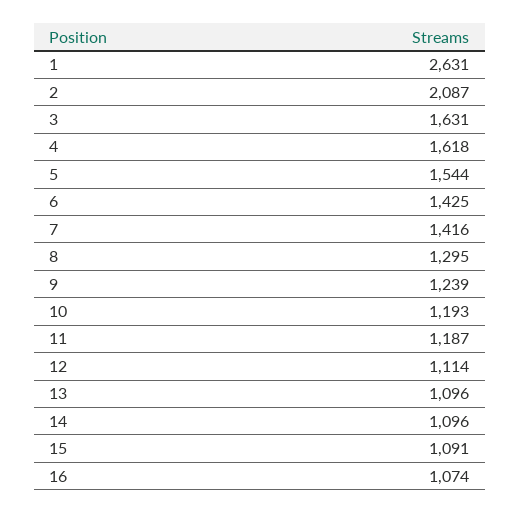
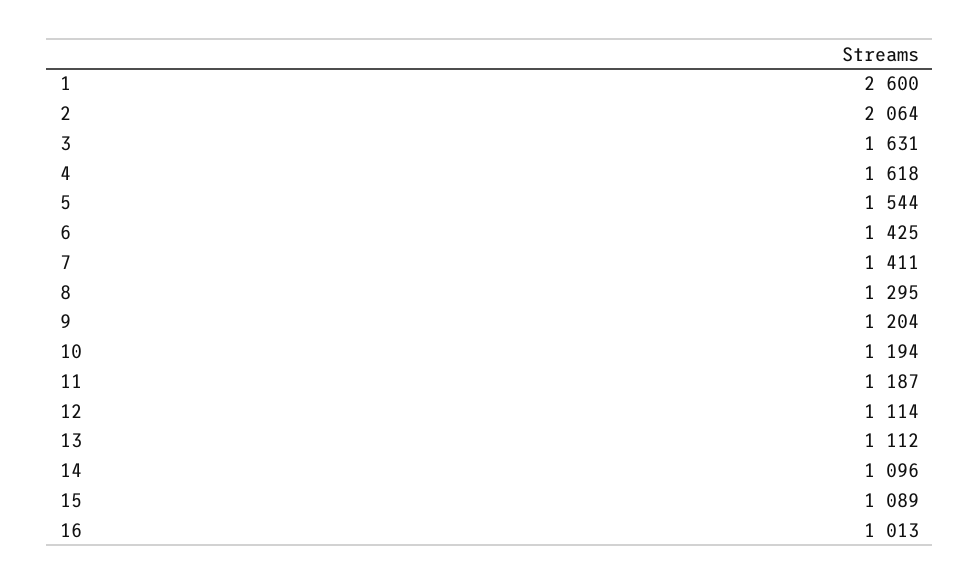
  {
-   "1": 2631,
+   "1": 2600,
-   "2": 2087,
+   "2": 2064,
    "3": 1631,
    "4": 1618,
    "5": 1544,
    "6": 1425,
-   "7": 1416,
+   "7": 1411,
    "8": 1295,
-   "9": 1239,
+   "9": 1204,
-   "10": 1193,
+   "10": 1194,
    "11": 1187,
    "12": 1114,
-   "13": 1096,
+   "13": 1112,
    "14": 1096,
-   "15": 1091,
+   "15": 1089,
-   "16": 1074
+   "16": 1013
  }

